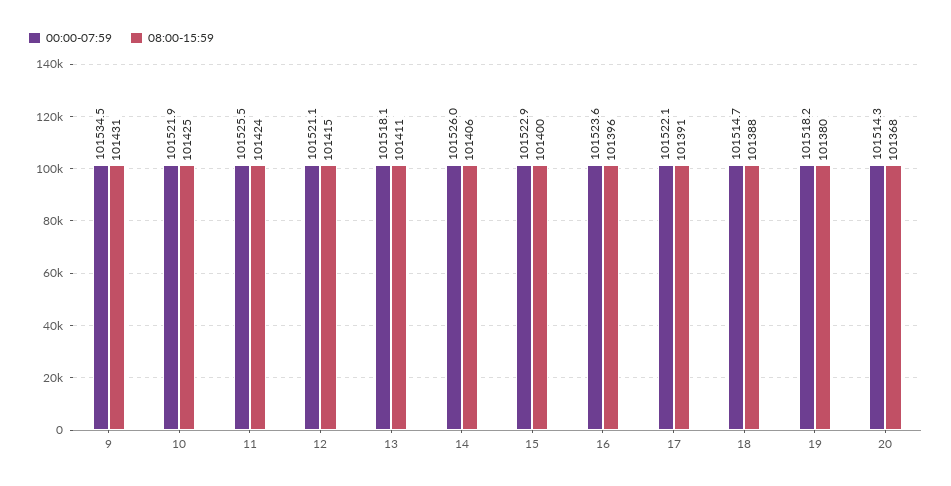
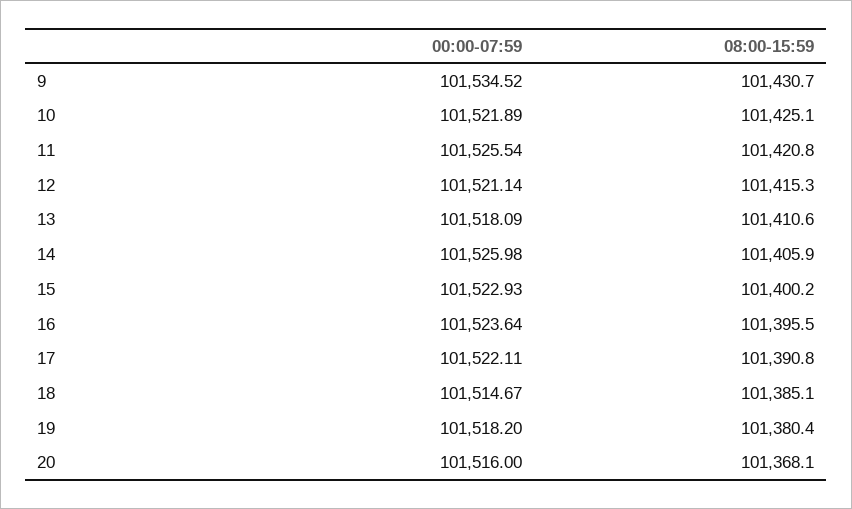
  {
    "00:00-07:59": {
      "9": 101534.52,
      "10": 101521.89,
      "11": 101525.54,
      "12": 101521.14,
      "13": 101518.09,
      "14": 101525.98,
      "15": 101522.93,
      "16": 101523.64,
      "17": 101522.11,
      "18": 101514.67,
      "19": 101518.2,
-     "20": 101514.3
+     "20": 101516
    },
    "08:00-15:59": {
      "9": 101430.7,
      "10": 101425.1,
-     "11": 101424,
+     "11": 101420.8,
      "12": 101415.3,
      "13": 101410.6,
      "14": 101405.9,
      "15": 101400.2,
      "16": 101395.5,
      "17": 101390.8,
-     "18": 101388,
+     "18": 101385.1,
      "19": 101380.4,
      "20": 101368.1
    }
  }

